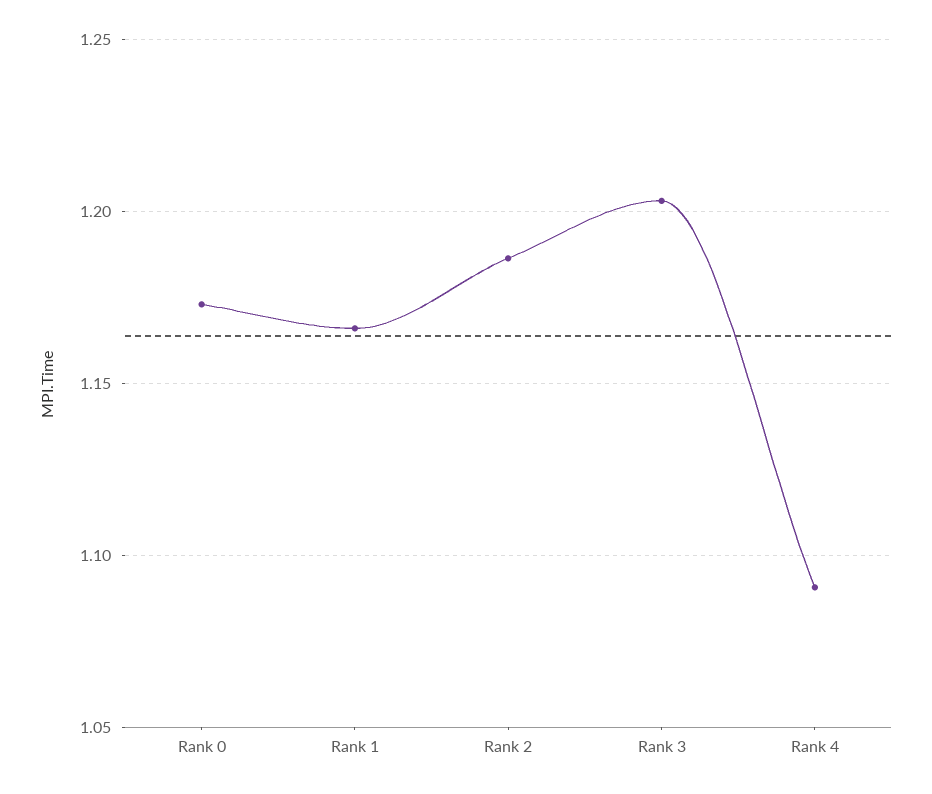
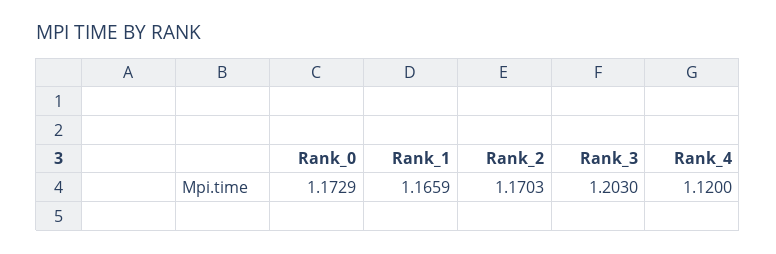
  {
    "Rank 0": 1.1729,
    "Rank 1": 1.1659,
-   "Rank 2": 1.185,
+   "Rank 2": 1.1703,
    "Rank 3": 1.203,
-   "Rank 4": 1.09
+   "Rank 4": 1.12
  }

